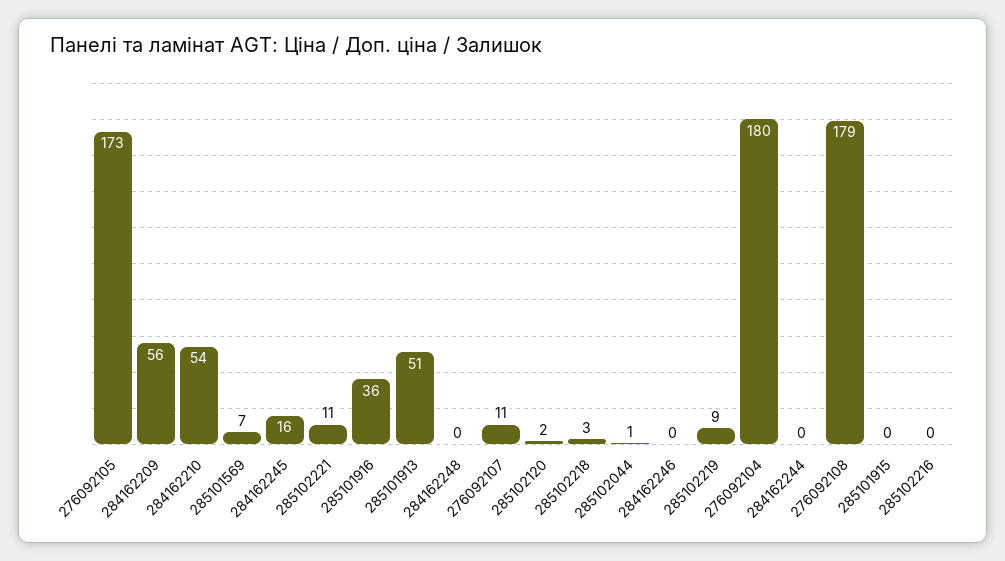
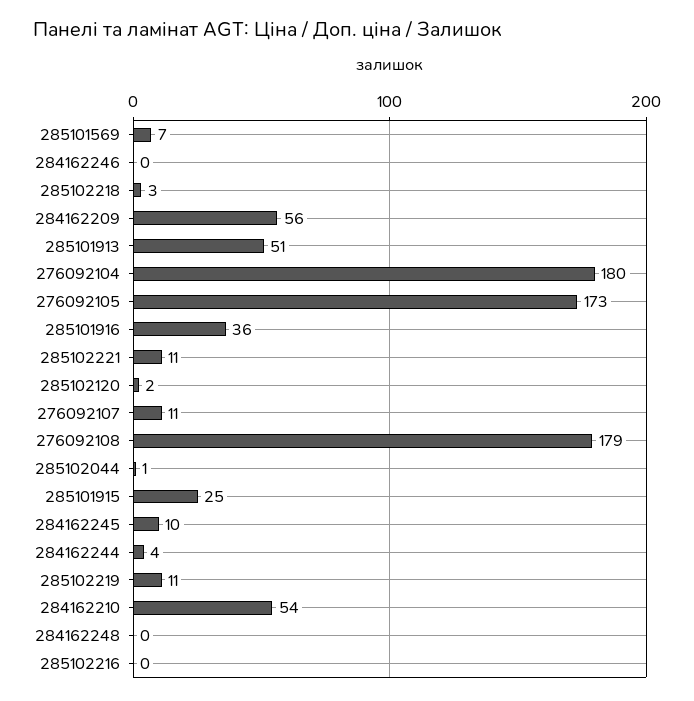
  {
    "276092105": 173,
    "284162209": 56,
    "284162210": 54,
    "285101569": 7,
-   "284162245": 16,
+   "284162245": 10,
    "285102221": 11,
    "285101916": 36,
    "285101913": 51,
    "284162248": 0,
    "276092107": 11,
    "285102120": 2,
    "285102218": 3,
    "285102044": 1,
    "284162246": 0,
-   "285102219": 9,
+   "285102219": 11,
    "276092104": 180,
-   "284162244": 0,
+   "284162244": 4,
    "276092108": 179,
-   "285101915": 0,
+   "285101915": 25,
    "285102216": 0
  }

